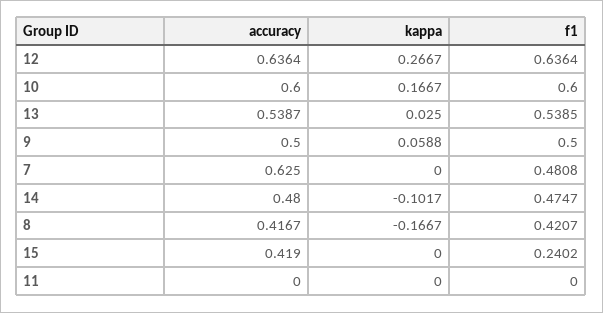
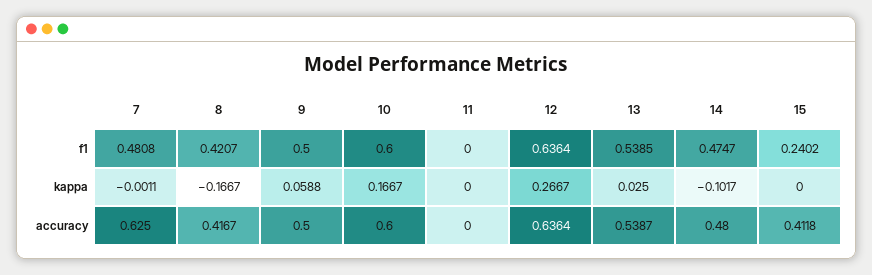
  {
    "accuracy": {
      "12": 0.6364,
      "10": 0.6,
      "13": 0.5387,
      "9": 0.5,
      "7": 0.625,
      "14": 0.48,
      "8": 0.4167,
-     "15": 0.419,
+     "15": 0.4118,
      "11": 0
    },
    "kappa": {
      "12": 0.2667,
      "10": 0.1667,
      "13": 0.025,
      "9": 0.0588,
-     "7": 0,
+     "7": -0.0011,
      "14": -0.1017,
      "8": -0.1667,
      "15": 0,
      "11": 0
    },
    "f1": {
      "12": 0.6364,
      "10": 0.6,
      "13": 0.5385,
      "9": 0.5,
      "7": 0.4808,
      "14": 0.4747,
      "8": 0.4207,
      "15": 0.2402,
      "11": 0
    }
  }

